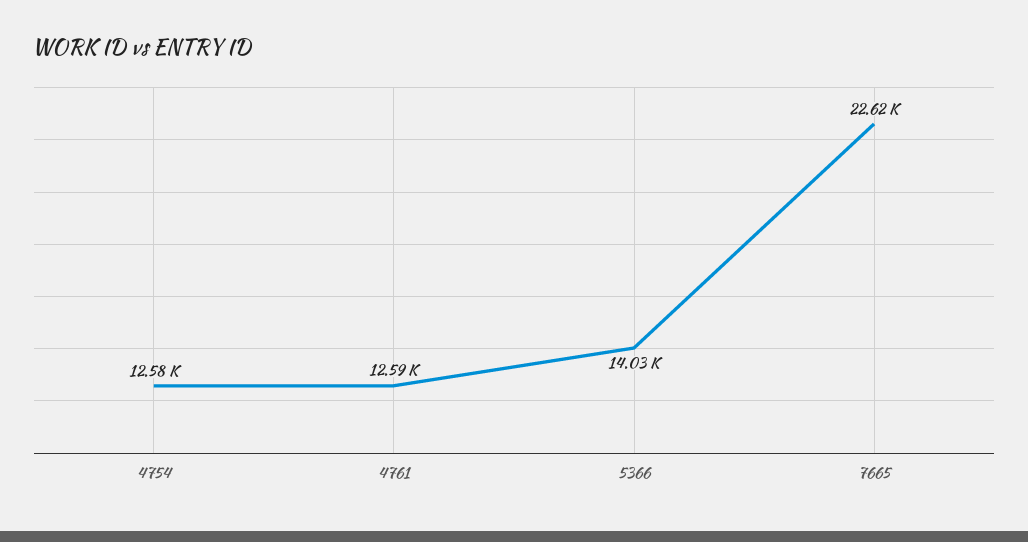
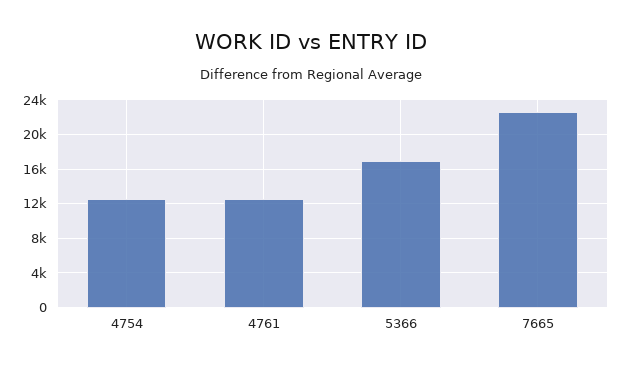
  {
    "4754": 12580,
    "4761": 12590,
-   "5366": 14030,
+   "5366": 17000,
    "7665": 22620
  }

